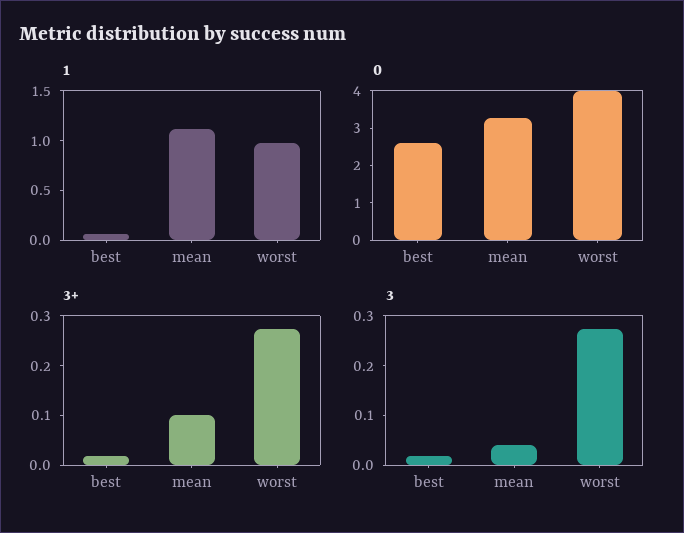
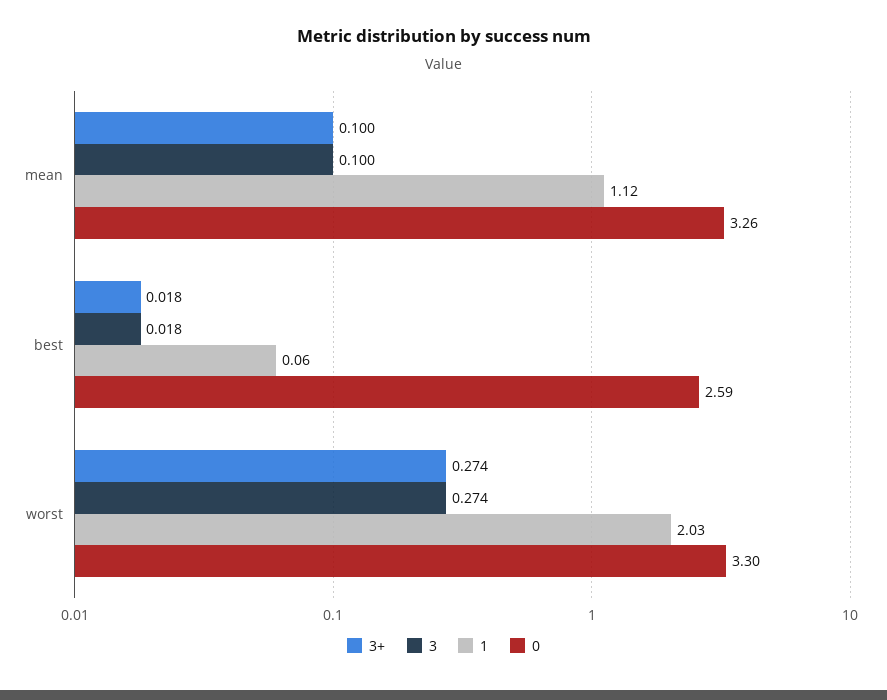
  {
    "1": {
      "best": 0.06,
      "mean": 1.12,
-     "worst": 1
+     "worst": 2.03
    },
    "0": {
      "best": 2.59,
      "mean": 3.26,
-     "worst": 4
+     "worst": 3.3
    },
    "3+": {
      "best": 0.018,
      "mean": 0.1,
      "worst": 0.274
    },
    "3": {
      "best": 0.018,
-     "mean": 0.04,
+     "mean": 0.1,
      "worst": 0.274
    }
  }

